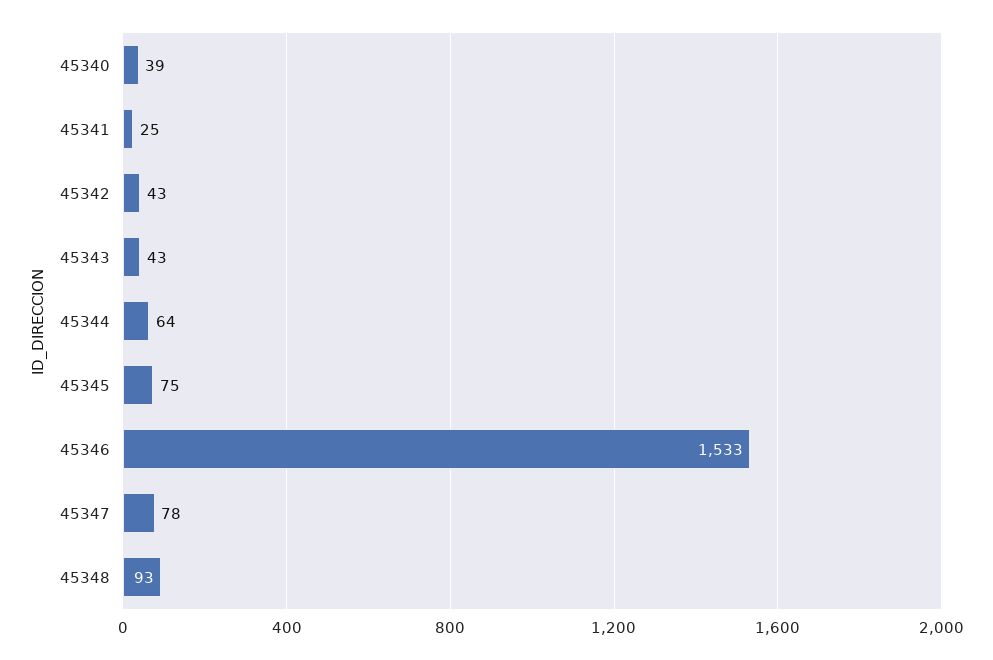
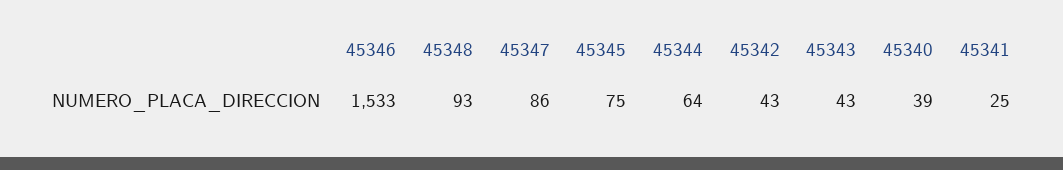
  {
    "45340": 39,
    "45341": 25,
    "45342": 43,
    "45343": 43,
    "45344": 64,
    "45345": 75,
    "45346": 1533,
-   "45347": 78,
+   "45347": 86,
    "45348": 93
  }

